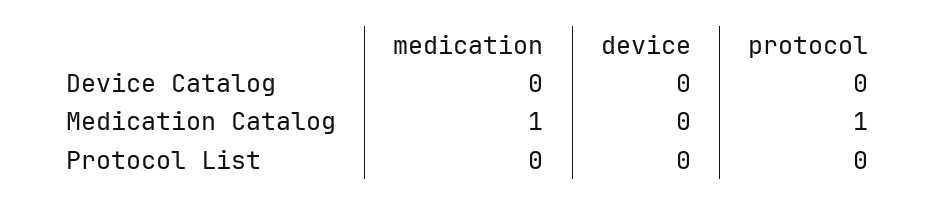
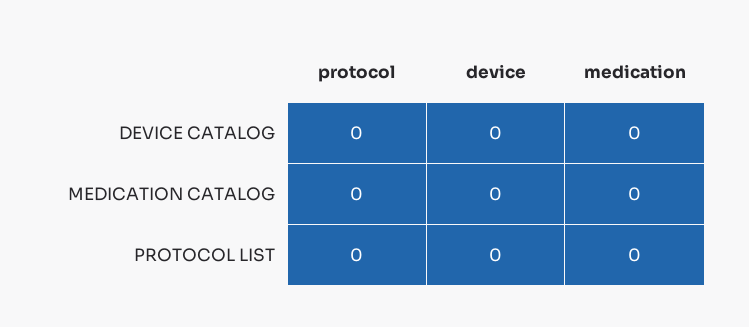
  {
    "medication": {
      "Device Catalog": 0,
-     "Medication Catalog": 1,
+     "Medication Catalog": 0,
      "Protocol List": 0
    },
    "device": {
      "Device Catalog": 0,
      "Medication Catalog": 0,
      "Protocol List": 0
    },
    "protocol": {
      "Device Catalog": 0,
-     "Medication Catalog": 1,
+     "Medication Catalog": 0,
      "Protocol List": 0
    }
  }

